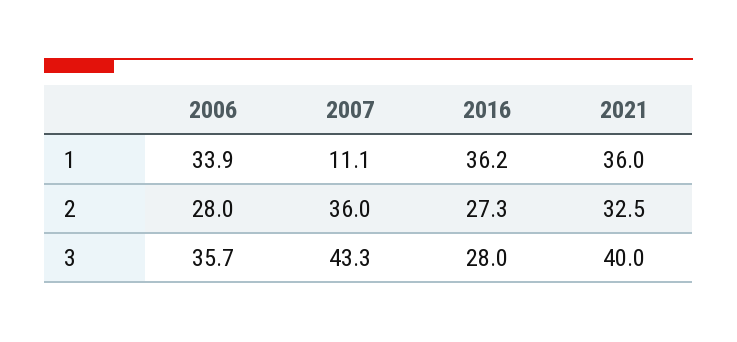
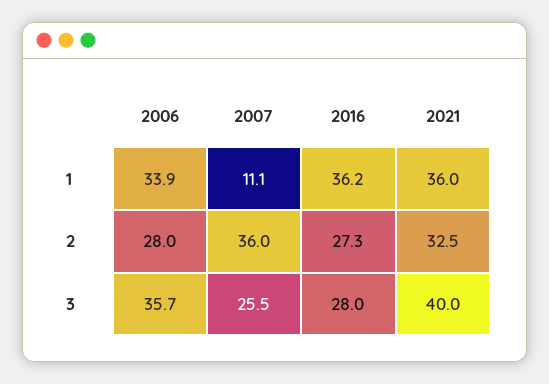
  {
    "2006": {
      "1": 33.9,
      "2": 28,
      "3": 35.7
    },
    "2007": {
      "1": 11.1,
      "2": 36,
-     "3": 43.3
+     "3": 25.5
    },
    "2016": {
      "1": 36.2,
      "2": 27.3,
      "3": 28
    },
    "2021": {
      "1": 36,
      "2": 32.5,
      "3": 40
    }
  }

